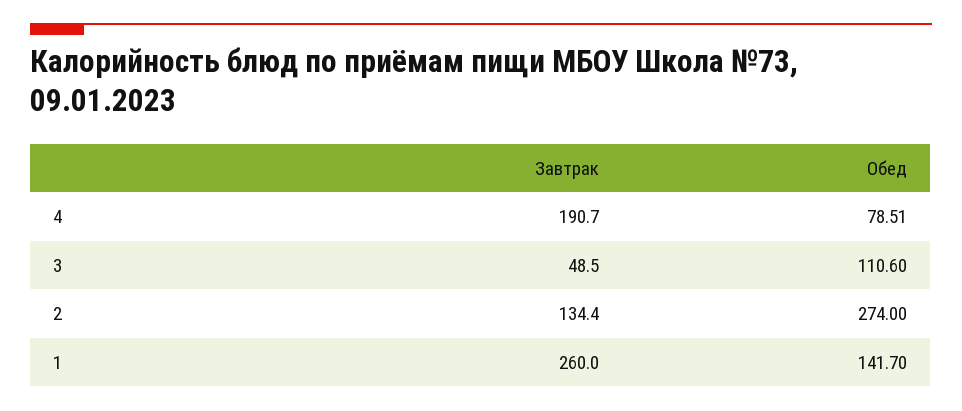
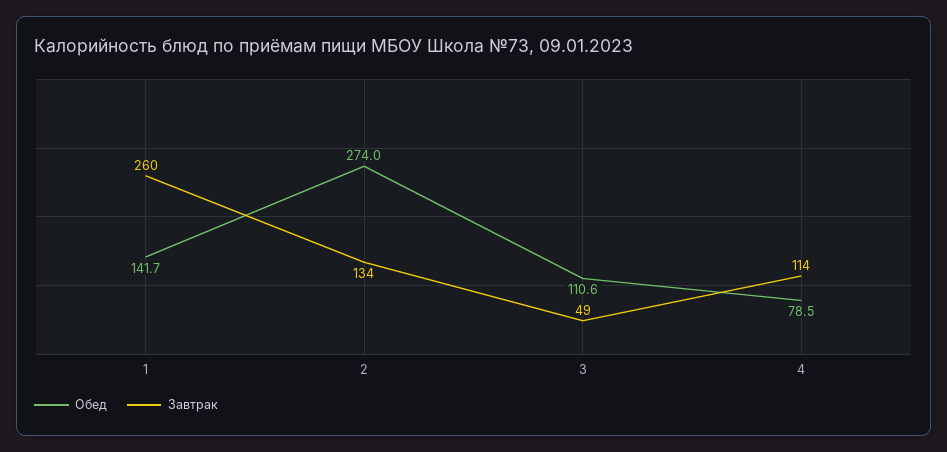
  {
    "Завтрак": {
-     "4": 190.7,
+     "4": 114,
      "3": 48.5,
      "2": 134.4,
      "1": 260
    },
    "Обед": {
      "4": 78.51,
      "3": 110.6,
      "2": 274,
      "1": 141.7
    }
  }

